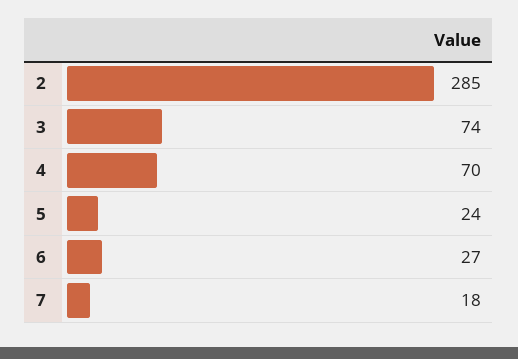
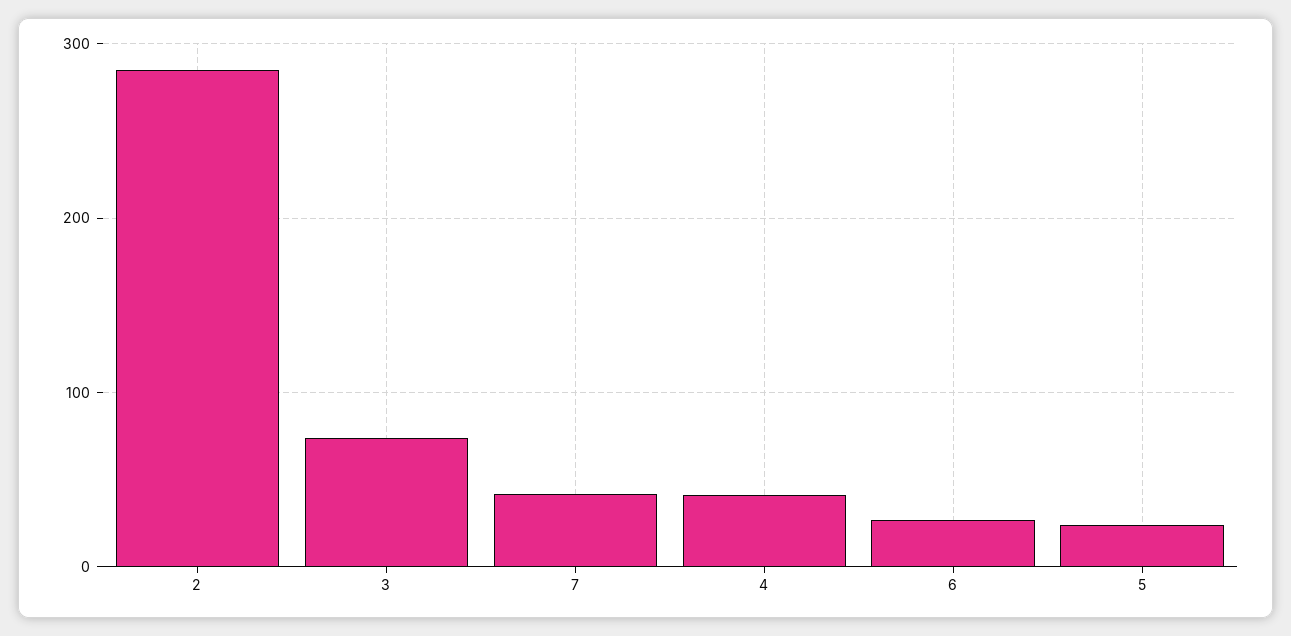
  {
    "2": 285,
    "3": 74,
-   "4": 70,
+   "4": 40,
    "5": 24,
    "6": 27,
-   "7": 18
+   "7": 40
  }

